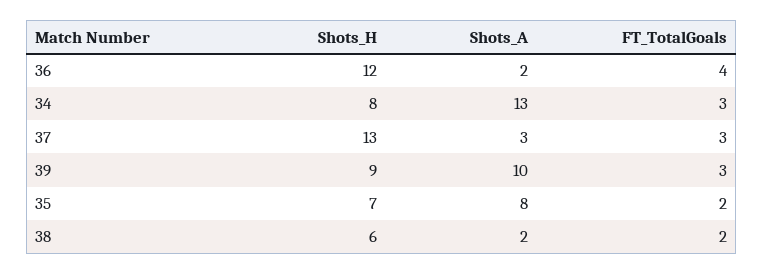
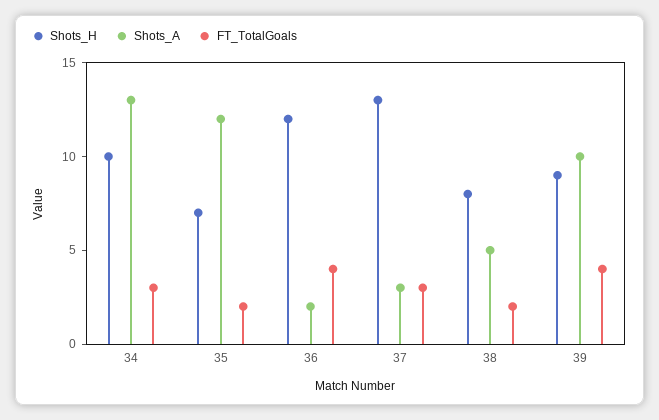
  {
    "Shots_H": {
      "36": 12,
-     "34": 8,
+     "34": 10,
      "37": 13,
      "39": 9,
      "35": 7,
-     "38": 6
+     "38": 8
    },
    "Shots_A": {
      "36": 2,
      "34": 13,
      "37": 3,
      "39": 10,
-     "35": 8,
+     "35": 12,
-     "38": 2
+     "38": 5
    },
    "FT_TotalGoals": {
      "36": 4,
      "34": 3,
      "37": 3,
-     "39": 3,
+     "39": 4,
      "35": 2,
      "38": 2
    }
  }

